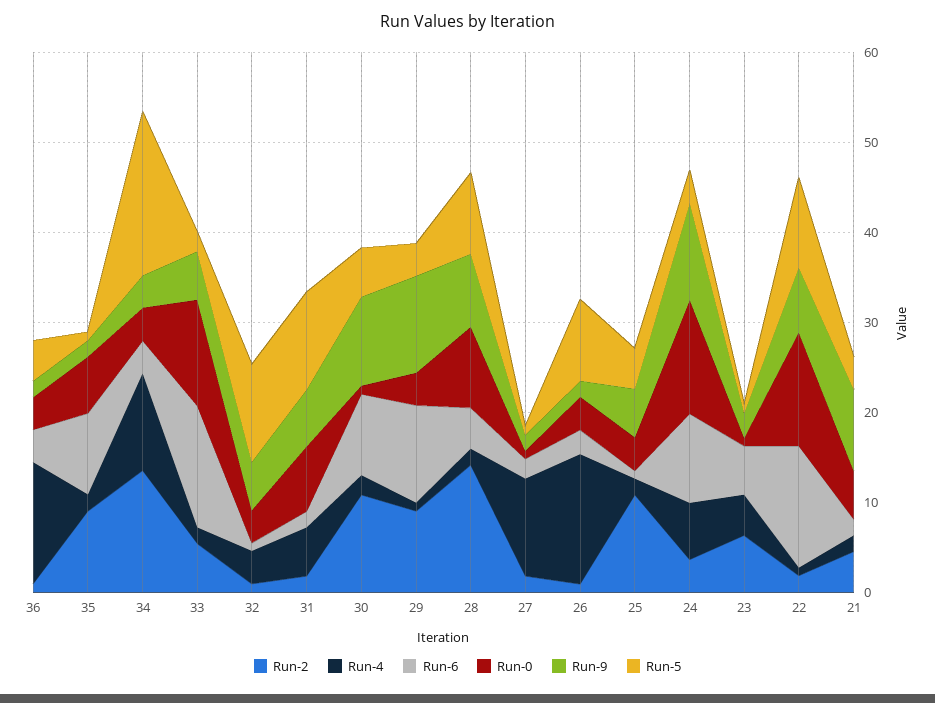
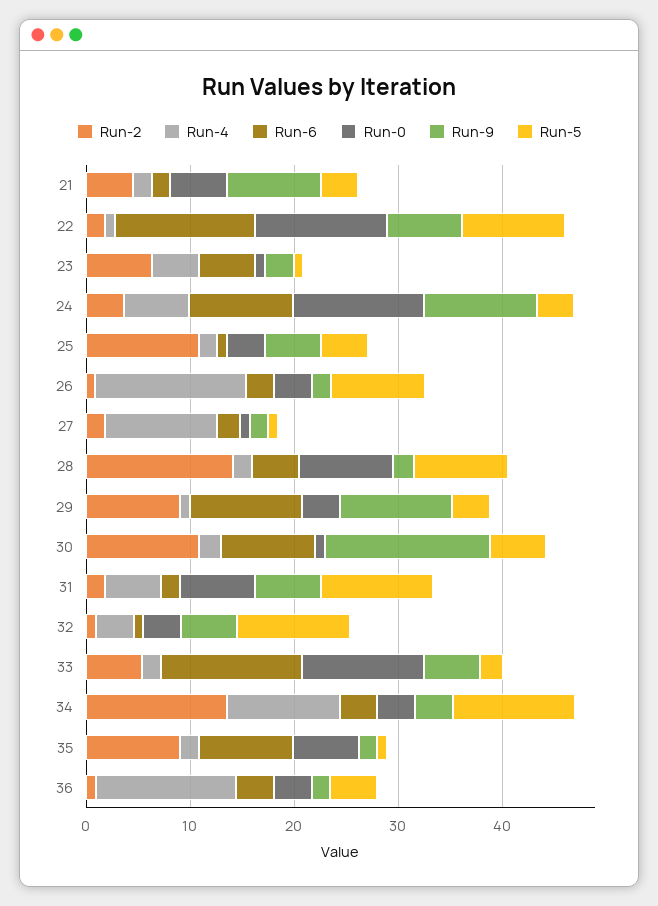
  {
    "Run-2": {
      "36": 0,
      "35": 10,
      "34": 14,
      "33": 6,
      "32": 0,
      "31": 2,
      "30": 10,
      "29": 10,
      "28": 14,
      "27": 2,
      "26": 0,
      "25": 10,
      "24": 4,
      "23": 6,
      "22": 2,
      "21": 4
    },
    "Run-4": {
      "36": 14,
      "35": 2,
      "34": 10,
      "33": 2,
      "32": 4,
      "31": 6,
      "30": 2,
      "29": 0,
      "28": 2,
      "27": 10,
      "26": 14,
      "25": 2,
      "24": 6,
      "23": 4,
      "22": 0,
      "21": 2
    },
    "Run-6": {
      "36": 4,
      "35": 10,
      "34": 4,
      "33": 14,
      "32": 0,
      "31": 2,
      "30": 10,
      "29": 10,
      "28": 4,
      "27": 2,
      "26": 2,
      "25": 0,
      "24": 10,
      "23": 6,
      "22": 14,
      "21": 2
    },
    "Run-0": {
      "36": 4,
      "35": 6,
      "34": 4,
      "33": 12,
      "32": 4,
      "31": 8,
      "30": 0,
      "29": 4,
      "28": 10,
      "27": 0,
      "26": 4,
      "25": 4,
      "24": 12,
      "23": 0,
      "22": 12,
      "21": 6
    },
    "Run-9": {
      "36": 2,
      "35": 2,
      "34": 4,
      "33": 6,
      "32": 6,
      "31": 6,
-     "30": 10,
+     "30": 16,
      "29": 10,
-     "28": 8,
+     "28": 2,
      "27": 2,
      "26": 2,
      "25": 6,
      "24": 10,
      "23": 2,
      "22": 8,
      "21": 10
    },
    "Run-5": {
      "36": 4,
      "35": 0,
-     "34": 18,
+     "34": 12,
      "33": 2,
      "32": 10,
      "31": 10,
      "30": 6,
      "29": 4,
      "28": 10,
      "27": 0,
      "26": 10,
      "25": 4,
      "24": 4,
      "23": 0,
      "22": 10,
      "21": 4
    }
  }

